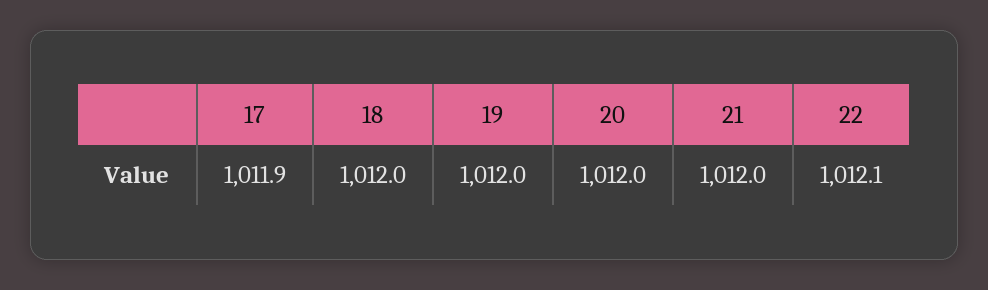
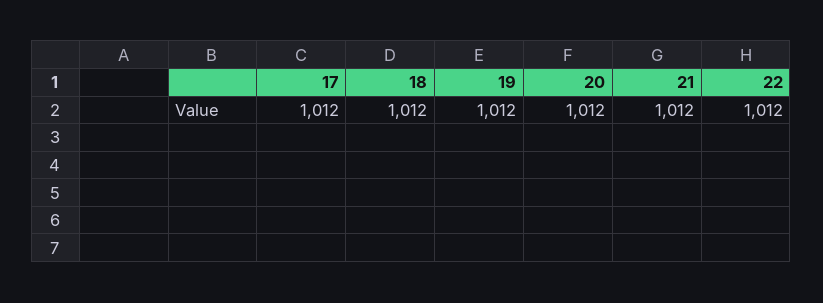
  {
-   "17": 1011.9,
+   "17": 1012,
    "18": 1012,
    "19": 1012,
    "20": 1012,
    "21": 1012,
-   "22": 1012.1
+   "22": 1012
  }

